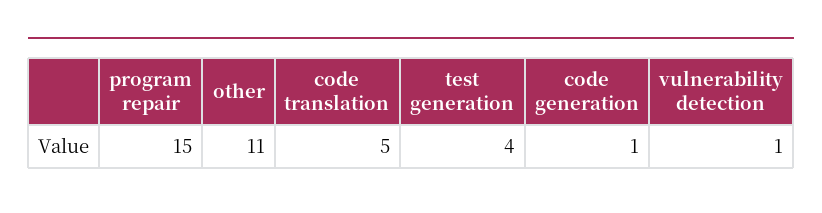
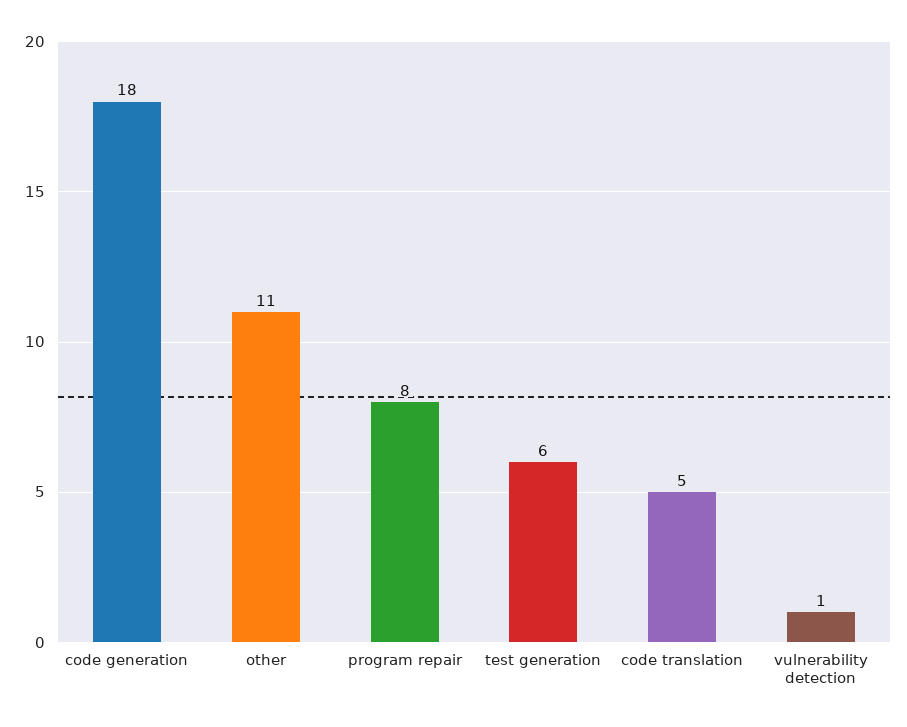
  {
-   "program repair": 15,
+   "program repair": 8,
    "other": 11,
    "code translation": 5,
-   "test generation": 4,
+   "test generation": 6,
-   "code generation": 1,
+   "code generation": 18,
    "vulnerability detection": 1
  }

